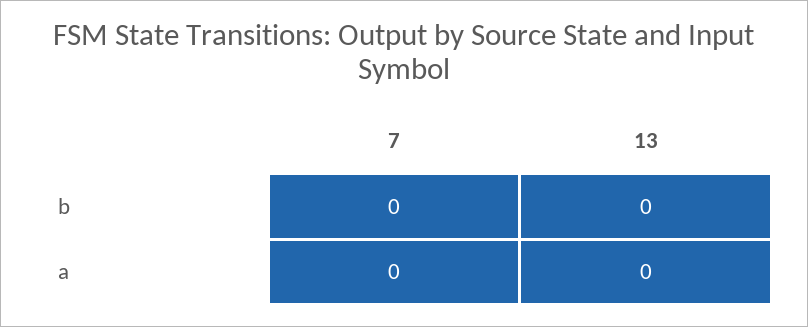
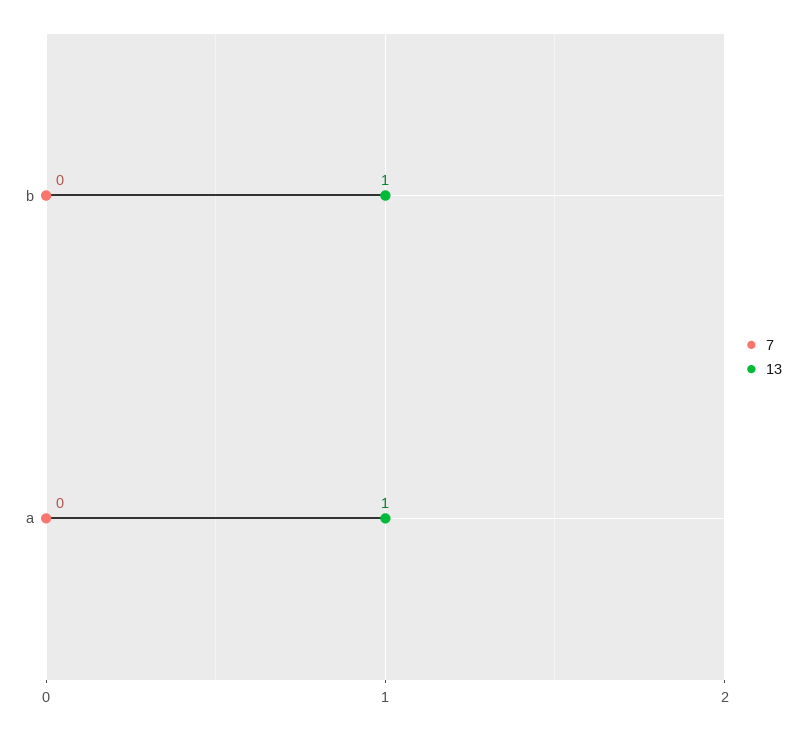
  {
    "7": {
      "b": 0,
      "a": 0
    },
    "13": {
-     "b": 0,
+     "b": 1,
-     "a": 0
+     "a": 1
    }
  }

